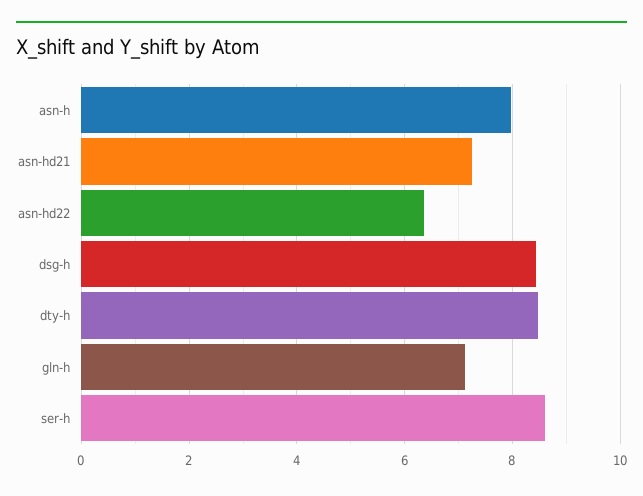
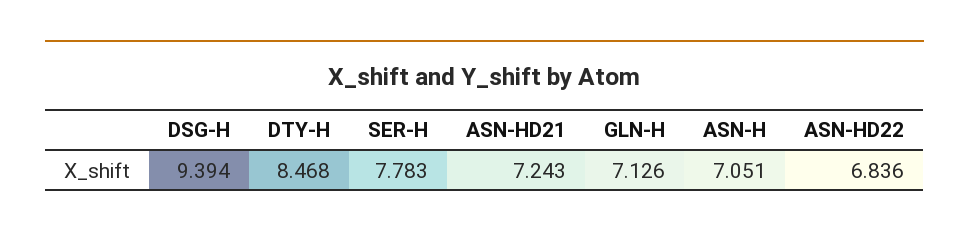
  {
-   "asn-h": 8,
+   "asn-h": 7.051,
    "asn-hd21": 7.243,
-   "asn-hd22": 6.4,
+   "asn-hd22": 6.836,
-   "dsg-h": 8.4,
+   "dsg-h": 9.394,
    "dty-h": 8.468,
    "gln-h": 7.126,
-   "ser-h": 8.6
+   "ser-h": 7.783
  }

